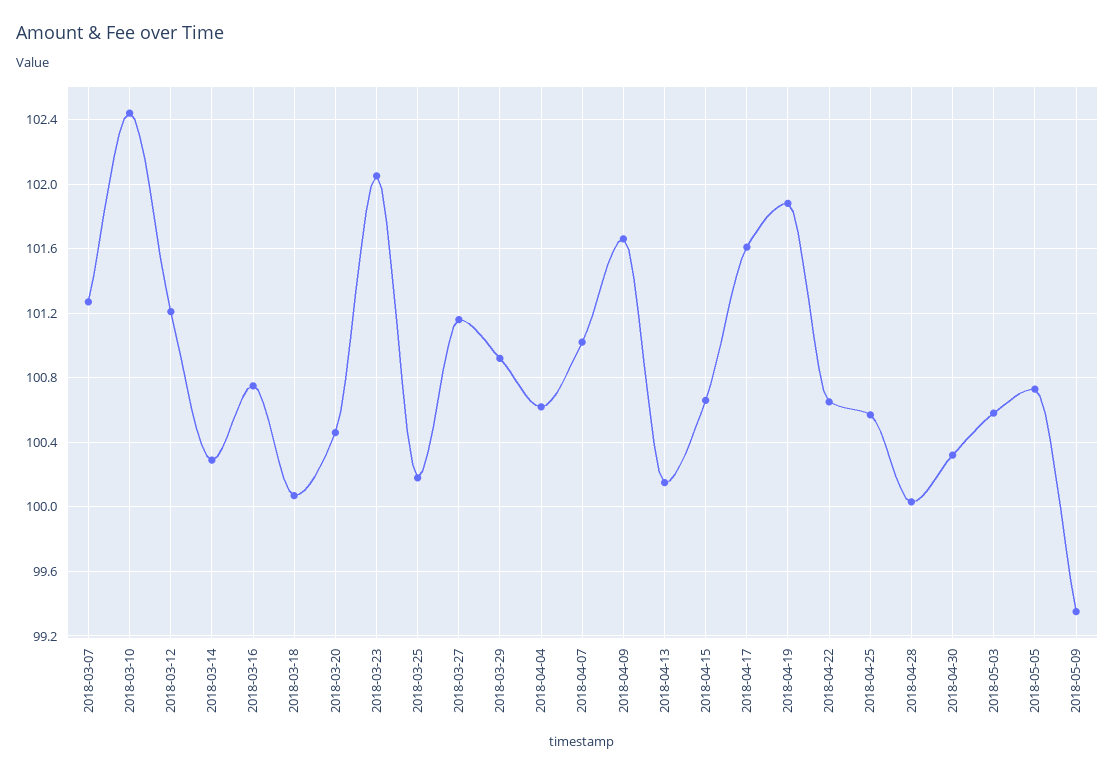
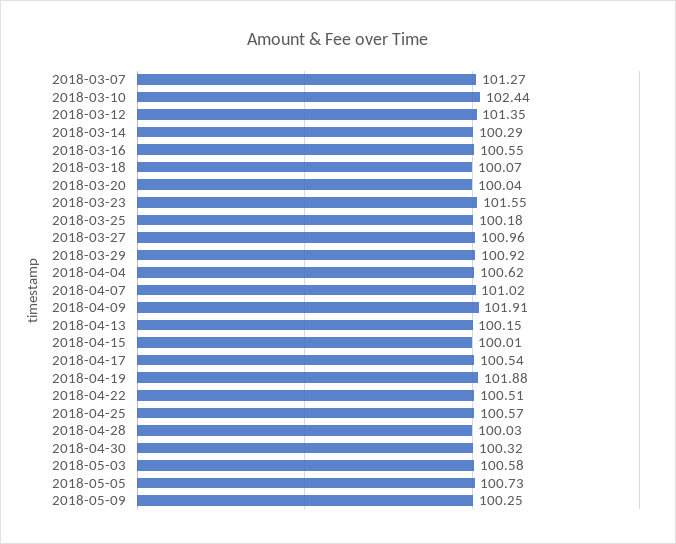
  {
    "2018-03-07": 101.27,
    "2018-03-10": 102.44,
-   "2018-03-12": 101.2,
+   "2018-03-12": 101.35,
    "2018-03-14": 100.29,
-   "2018-03-16": 100.75,
+   "2018-03-16": 100.55,
    "2018-03-18": 100.07,
-   "2018-03-20": 100.45,
+   "2018-03-20": 100.04,
-   "2018-03-23": 102.05,
+   "2018-03-23": 101.55,
    "2018-03-25": 100.18,
-   "2018-03-27": 101.15,
+   "2018-03-27": 100.96,
    "2018-03-29": 100.92,
    "2018-04-04": 100.62,
    "2018-04-07": 101.02,
-   "2018-04-09": 101.65,
+   "2018-04-09": 101.91,
    "2018-04-13": 100.15,
-   "2018-04-15": 100.65,
+   "2018-04-15": 100.01,
-   "2018-04-17": 101.6,
+   "2018-04-17": 100.54,
    "2018-04-19": 101.88,
-   "2018-04-22": 100.65,
+   "2018-04-22": 100.51,
    "2018-04-25": 100.57,
    "2018-04-28": 100.03,
    "2018-04-30": 100.32,
    "2018-05-03": 100.58,
    "2018-05-05": 100.73,
-   "2018-05-09": 99.35
+   "2018-05-09": 100.25
  }

